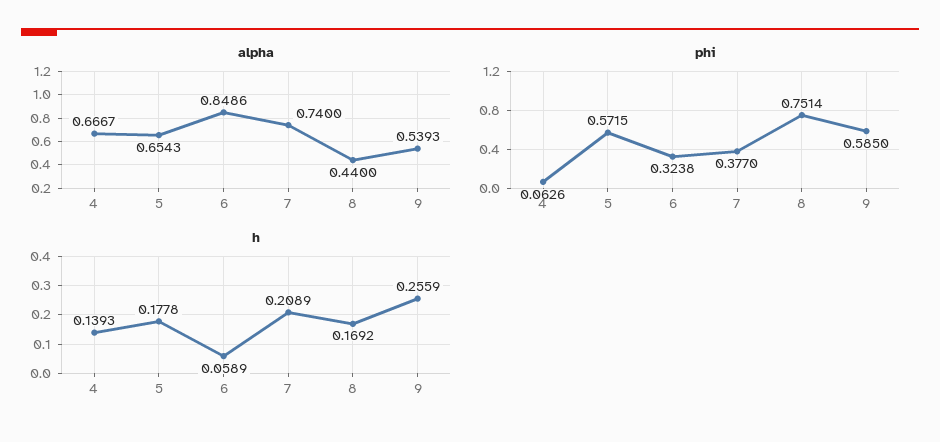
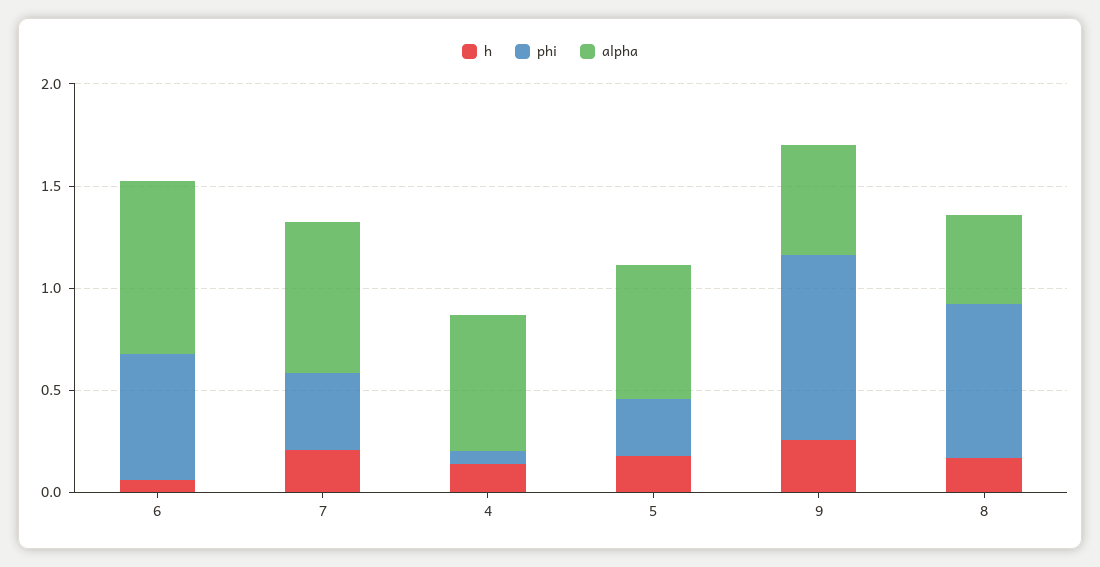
  {
    "alpha": {
      "4": 0.6667,
      "5": 0.6543,
      "6": 0.8486,
      "7": 0.74,
      "8": 0.44,
      "9": 0.5393
    },
    "phi": {
      "4": 0.0626,
-     "5": 0.5715,
+     "5": 0.3,
-     "6": 0.3238,
+     "6": 0.6,
      "7": 0.377,
      "8": 0.7514,
-     "9": 0.585
+     "9": 0.9
    },
    "h": {
      "4": 0.1393,
      "5": 0.1778,
      "6": 0.0589,
      "7": 0.2089,
      "8": 0.1692,
      "9": 0.2559
    }
  }

